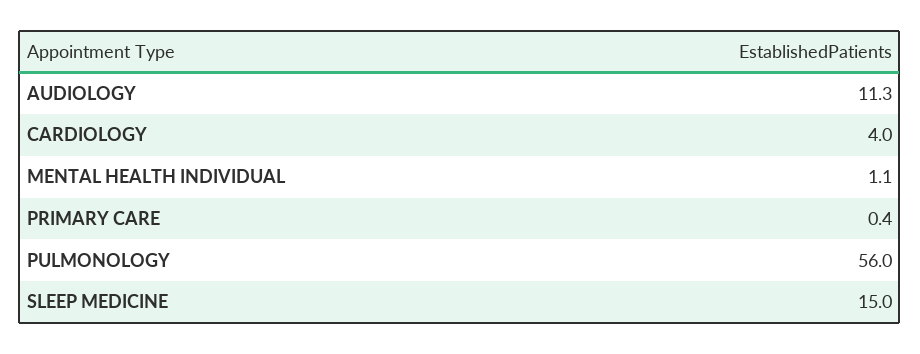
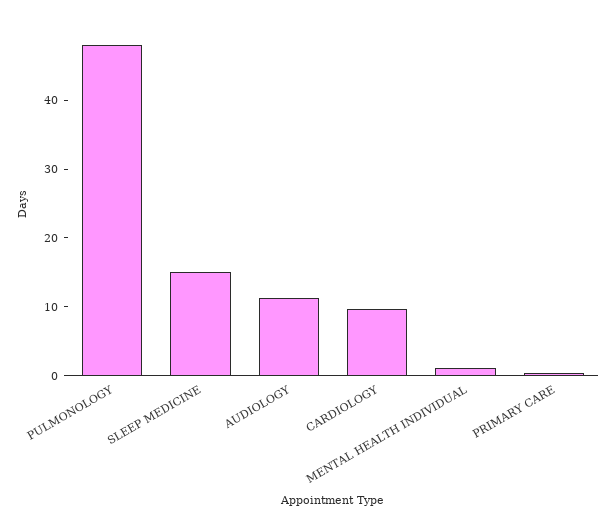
  {
    "AUDIOLOGY": 11.3,
-   "CARDIOLOGY": 4,
+   "CARDIOLOGY": 10,
    "MENTAL HEALTH INDIVIDUAL": 1.1,
    "PRIMARY CARE": 0.4,
-   "PULMONOLOGY": 56,
+   "PULMONOLOGY": 48,
    "SLEEP MEDICINE": 15
  }

